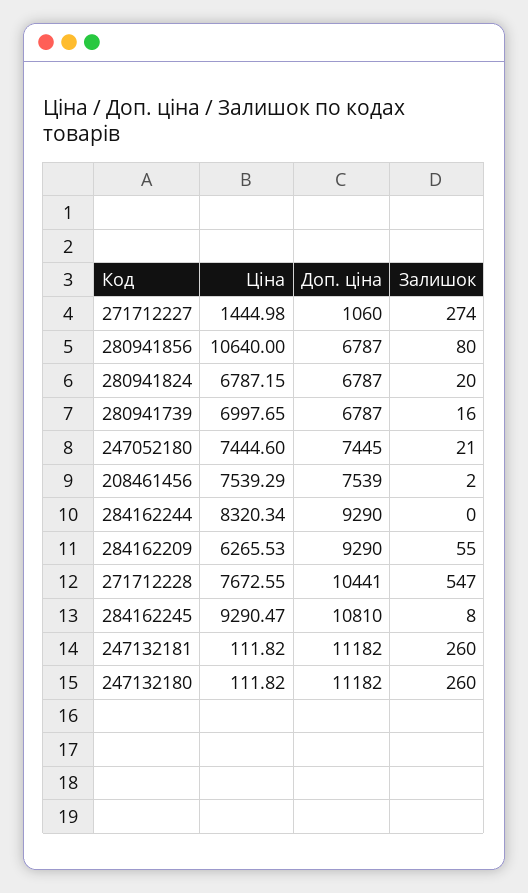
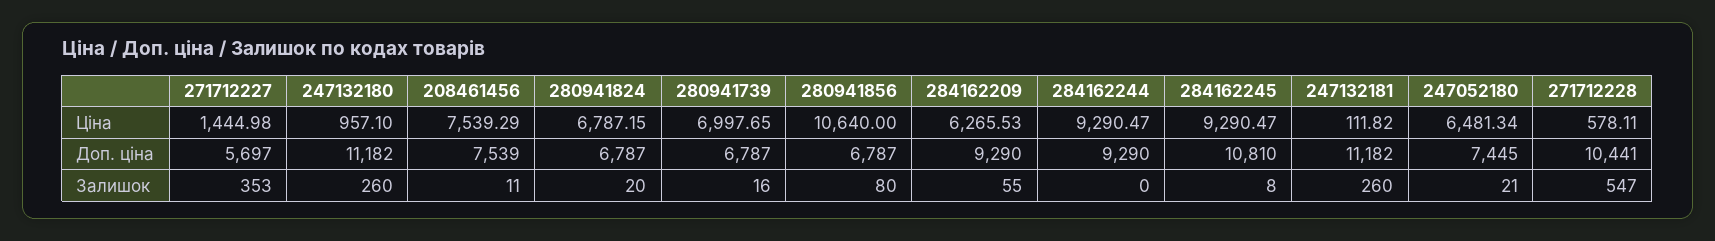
  {
    "Ціна": {
      "271712227": 1444.98,
      "280941856": 10640,
      "280941824": 6787.15,
      "280941739": 6997.65,
-     "247052180": 7444.6,
+     "247052180": 6481.34,
      "208461456": 7539.29,
-     "284162244": 8320.34,
+     "284162244": 9290.47,
      "284162209": 6265.53,
-     "271712228": 7672.55,
+     "271712228": 578.11,
      "284162245": 9290.47,
      "247132181": 111.82,
-     "247132180": 111.82
+     "247132180": 957.1
    },
    "Доп. ціна": {
-     "271712227": 1060,
+     "271712227": 5697,
      "280941856": 6787,
      "280941824": 6787,
      "280941739": 6787,
      "247052180": 7445,
      "208461456": 7539,
      "284162244": 9290,
      "284162209": 9290,
      "271712228": 10441,
      "284162245": 10810,
      "247132181": 11182,
      "247132180": 11182
    },
    "Залишок": {
-     "271712227": 274,
+     "271712227": 353,
      "280941856": 80,
      "280941824": 20,
      "280941739": 16,
      "247052180": 21,
-     "208461456": 2,
+     "208461456": 11,
      "284162244": 0,
      "284162209": 55,
      "271712228": 547,
      "284162245": 8,
      "247132181": 260,
      "247132180": 260
    }
  }

